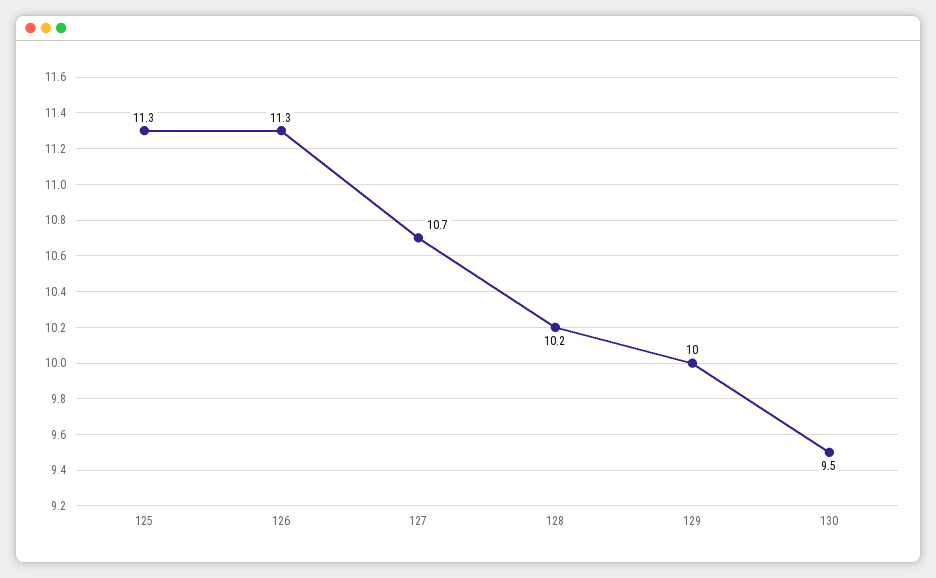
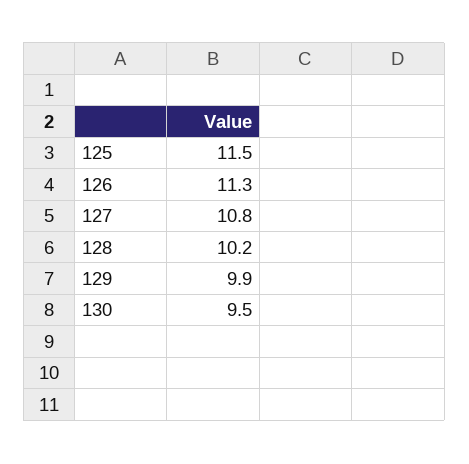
  {
-   "125": 11.3,
+   "125": 11.5,
    "126": 11.3,
-   "127": 10.7,
+   "127": 10.8,
    "128": 10.2,
-   "129": 10,
+   "129": 9.9,
    "130": 9.5
  }

